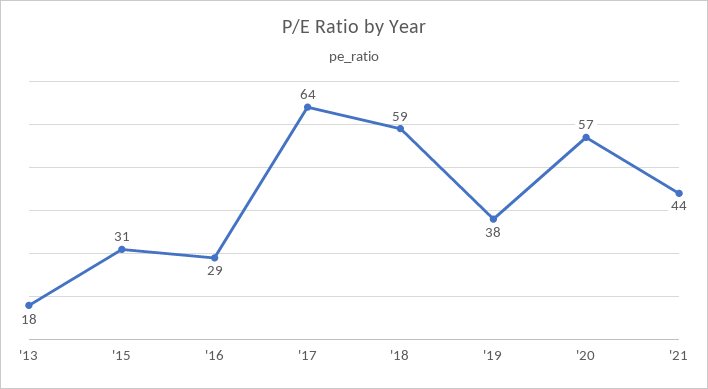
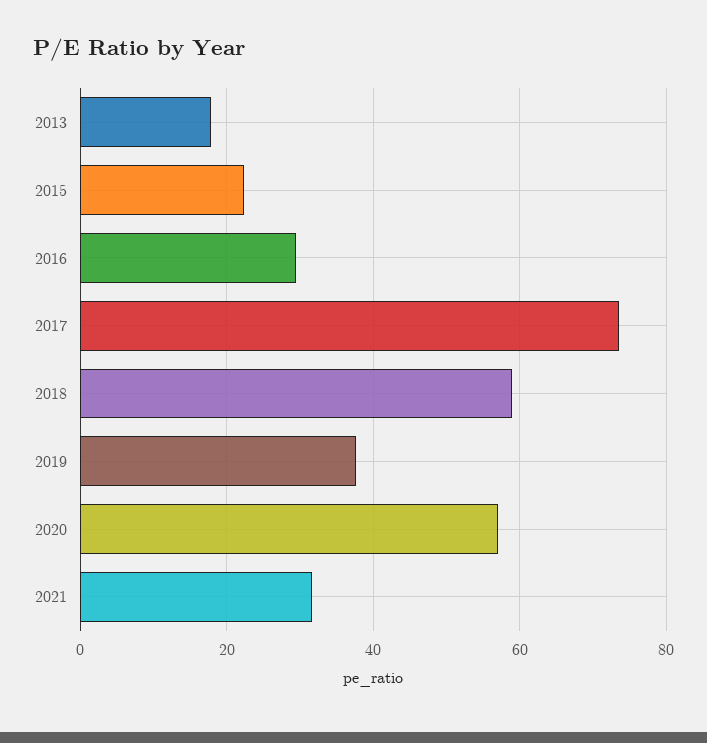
  {
    "'13": 18,
-   "'15": 31,
+   "'15": 22,
    "'16": 29,
-   "'17": 64,
+   "'17": 74,
    "'18": 59,
    "'19": 38,
    "'20": 57,
-   "'21": 44
+   "'21": 32
  }

